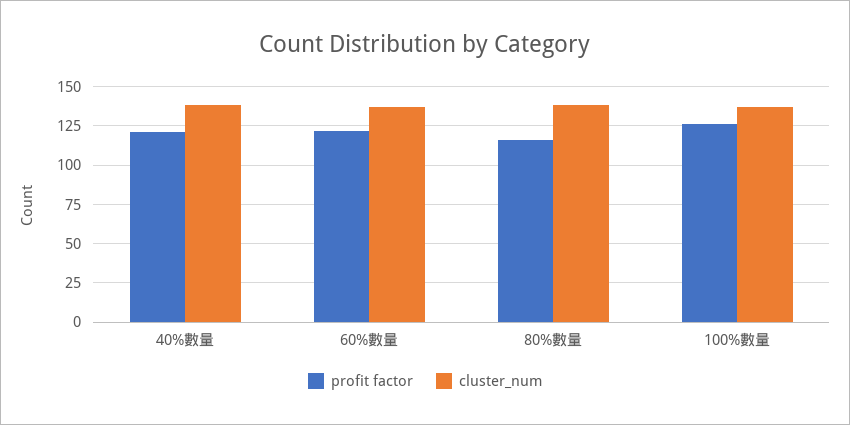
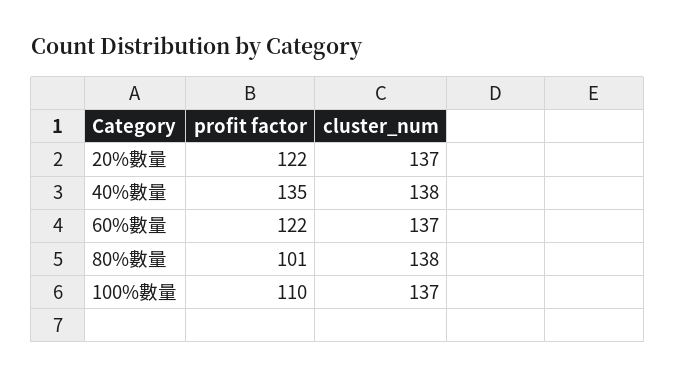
  {
    "profit factor": {
-     "40%數量": 120,
+     "40%數量": 135,
      "60%數量": 122,
-     "80%數量": 115,
+     "80%數量": 101,
-     "100%數量": 125
+     "100%數量": 110,
+     "20%數量": 122
    },
    "cluster_num": {
      "40%數量": 138,
      "60%數量": 137,
      "80%數量": 138,
-     "100%數量": 137
+     "100%數量": 137,
+     "20%數量": 137
    }
  }

